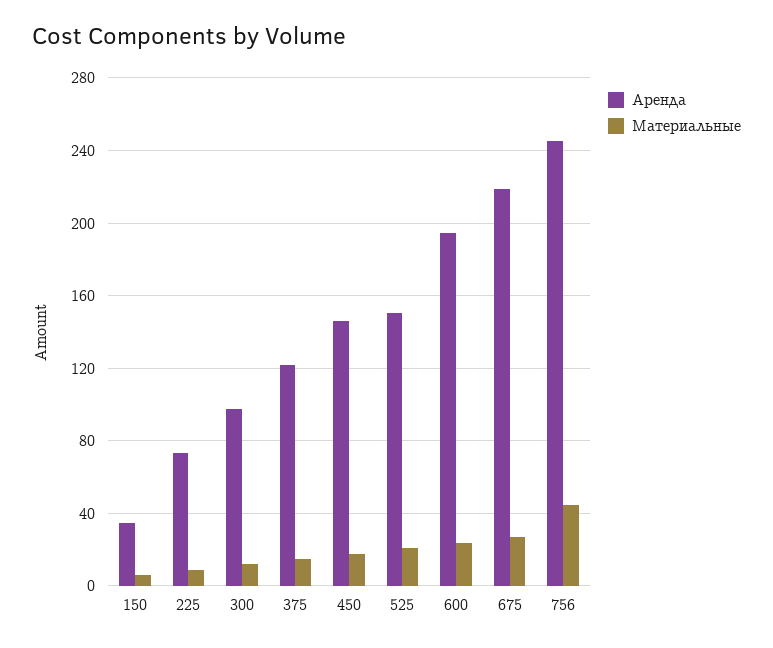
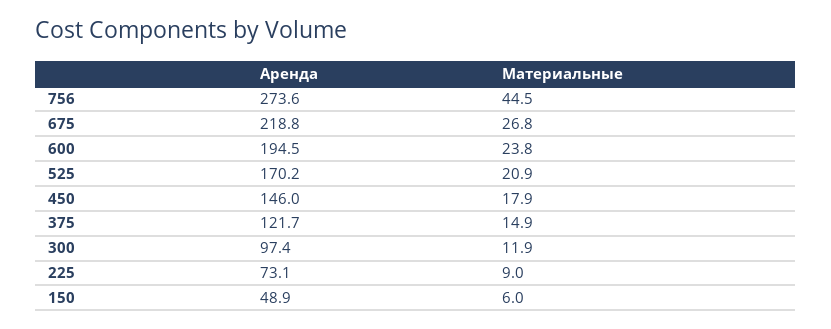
  {
    "Аренда": {
-     "150": 35,
+     "150": 48.9,
      "225": 73.1,
      "300": 97.4,
      "375": 121.7,
      "450": 146,
-     "525": 150,
+     "525": 170.2,
      "600": 194.5,
      "675": 218.8,
-     "756": 245
+     "756": 273.6
    },
    "Материальные": {
      "150": 6,
      "225": 9,
      "300": 11.9,
      "375": 14.9,
      "450": 17.9,
      "525": 20.9,
      "600": 23.8,
      "675": 26.8,
      "756": 44.5
    }
  }

